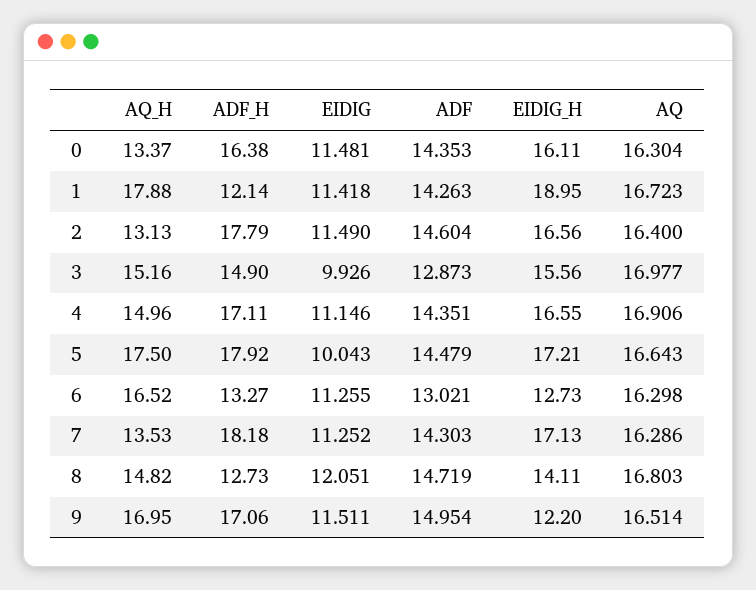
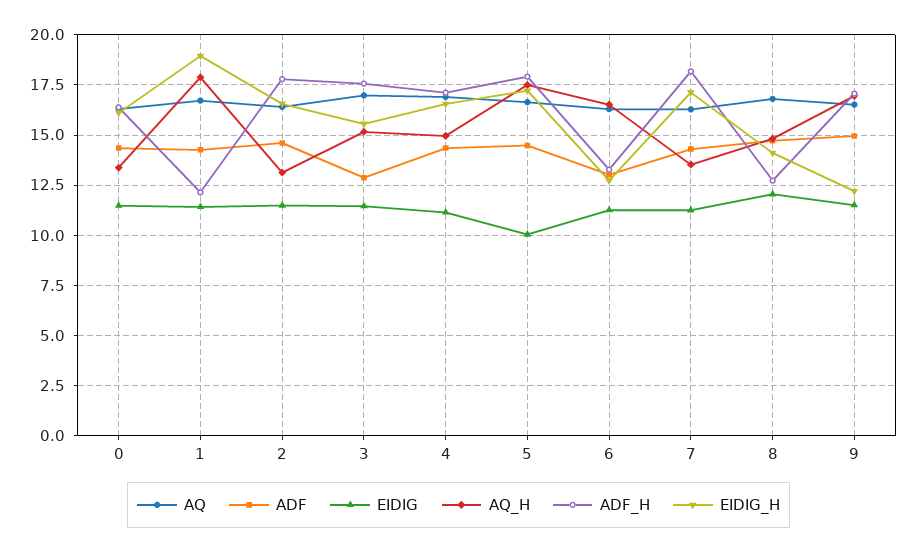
  {
    "AQ_H": {
      "0": 13.37,
      "1": 17.88,
      "2": 13.13,
      "3": 15.16,
      "4": 14.96,
      "5": 17.5,
      "6": 16.52,
      "7": 13.53,
      "8": 14.82,
      "9": 16.95
    },
    "ADF_H": {
      "0": 16.38,
      "1": 12.14,
      "2": 17.79,
-     "3": 14.9,
+     "3": 17.5,
      "4": 17.11,
      "5": 17.92,
      "6": 13.27,
      "7": 18.18,
      "8": 12.73,
      "9": 17.06
    },
    "EIDIG": {
      "0": 11.481,
      "1": 11.418,
      "2": 11.49,
-     "3": 9.926,
+     "3": 11.5,
      "4": 11.146,
      "5": 10.043,
      "6": 11.255,
      "7": 11.252,
      "8": 12.051,
      "9": 11.511
    },
    "ADF": {
      "0": 14.353,
      "1": 14.263,
      "2": 14.604,
      "3": 12.873,
      "4": 14.351,
      "5": 14.479,
      "6": 13.021,
      "7": 14.303,
      "8": 14.719,
      "9": 14.954
    },
    "EIDIG_H": {
      "0": 16.11,
      "1": 18.95,
      "2": 16.56,
      "3": 15.56,
      "4": 16.55,
      "5": 17.21,
      "6": 12.73,
      "7": 17.13,
      "8": 14.11,
      "9": 12.2
    },
    "AQ": {
      "0": 16.304,
      "1": 16.723,
      "2": 16.4,
      "3": 16.977,
      "4": 16.906,
      "5": 16.643,
      "6": 16.298,
      "7": 16.286,
      "8": 16.803,
      "9": 16.514
    }
  }

